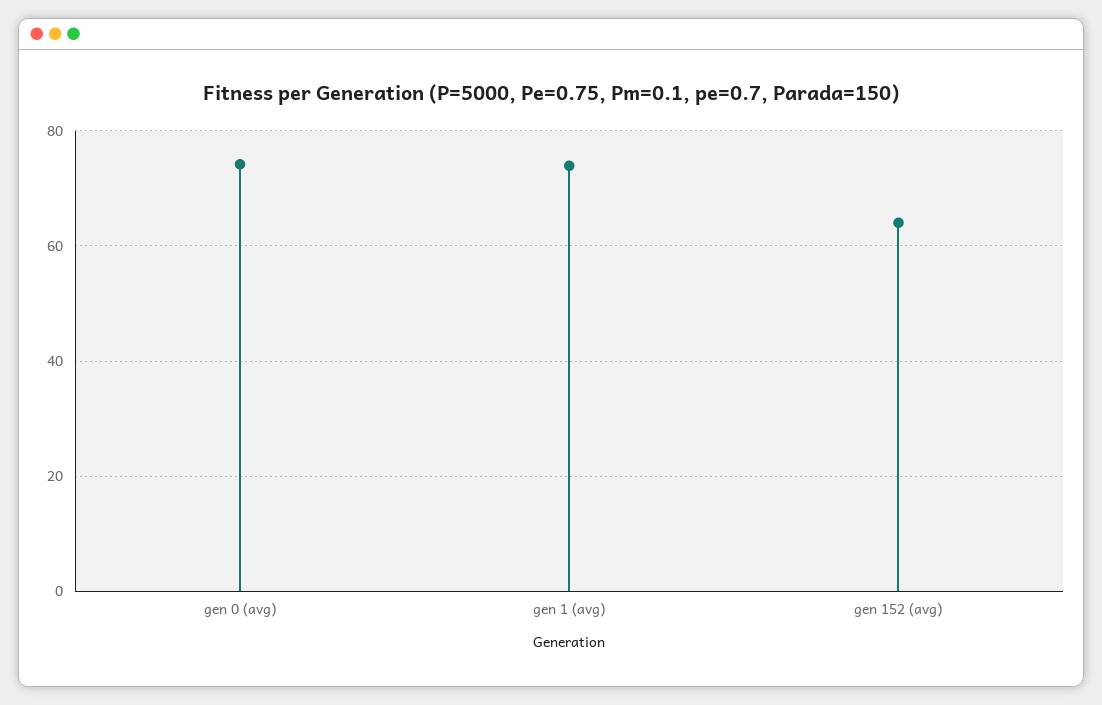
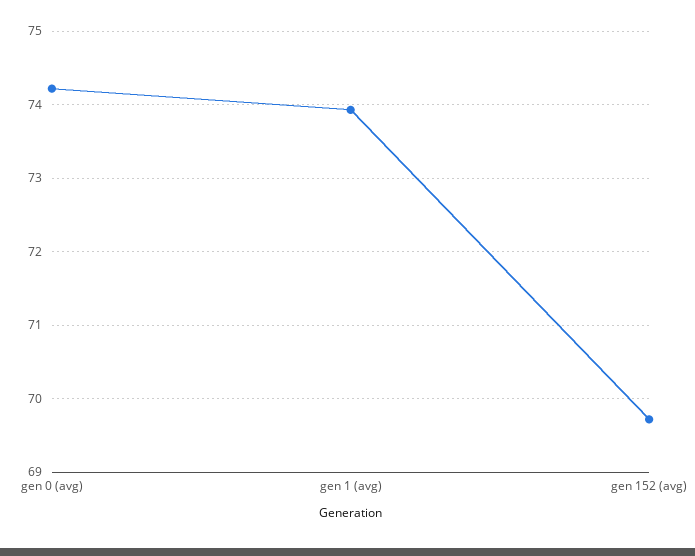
  {
    "gen 0 (avg)": 74.2,
    "gen 1 (avg)": 73.9,
-   "gen 152 (avg)": 64
+   "gen 152 (avg)": 69.7
  }

